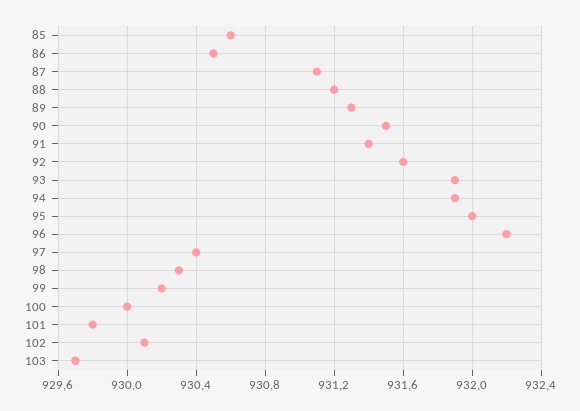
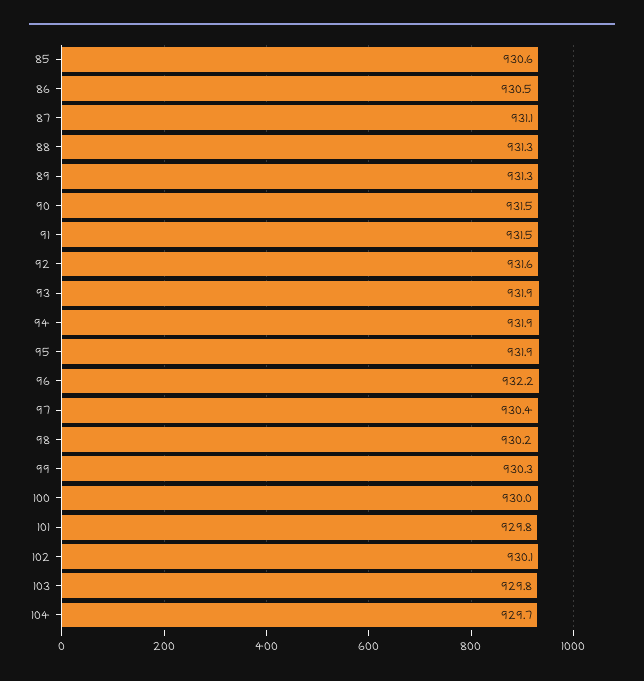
  {
    "85": 930.6,
    "86": 930.5,
    "87": 931.1,
-   "88": 931.2,
+   "88": 931.3,
    "89": 931.3,
    "90": 931.5,
-   "91": 931.4,
+   "91": 931.5,
    "92": 931.6,
    "93": 931.9,
    "94": 931.9,
-   "95": 932,
+   "95": 931.9,
    "96": 932.2,
    "97": 930.4,
-   "98": 930.3,
+   "98": 930.2,
-   "99": 930.2,
+   "99": 930.3,
    "100": 930,
    "101": 929.8,
    "102": 930.1,
-   "103": 929.7
+   "103": 929.8,
+   "104": 929.7
  }

